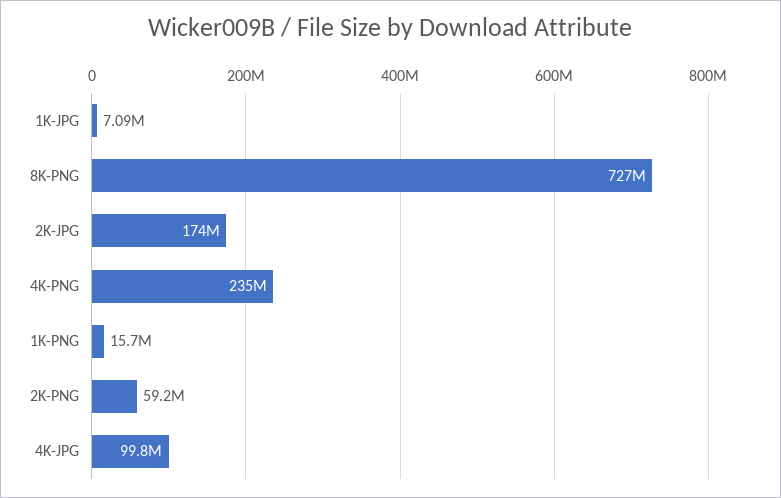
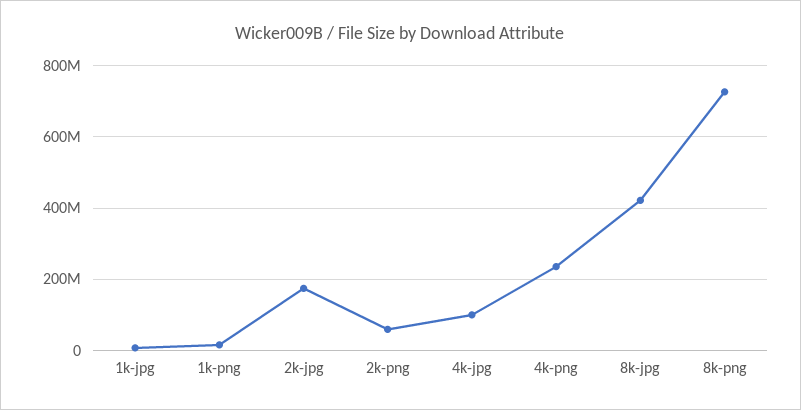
  {
    "1K-JPG": 7090000,
    "8K-PNG": 727000000,
    "2K-JPG": 174000000,
    "4K-PNG": 235000000,
    "1K-PNG": 15700000,
    "2K-PNG": 59200000,
-   "4K-JPG": 99800000
+   "4K-JPG": 99800000,
+   "8k-jpg": 420000000
  }

